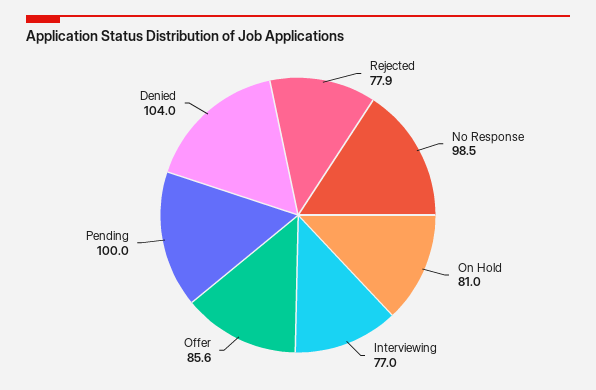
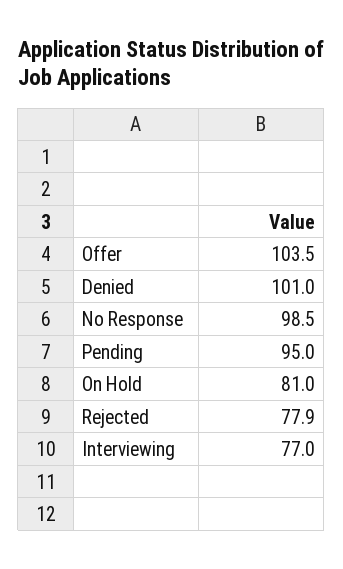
  {
    "Rejected": 77.9,
    "No Response": 98.5,
    "On Hold": 81,
    "Interviewing": 77,
-   "Offer": 85.6,
+   "Offer": 103.5,
-   "Pending": 100,
+   "Pending": 95,
-   "Denied": 104
+   "Denied": 101
  }

